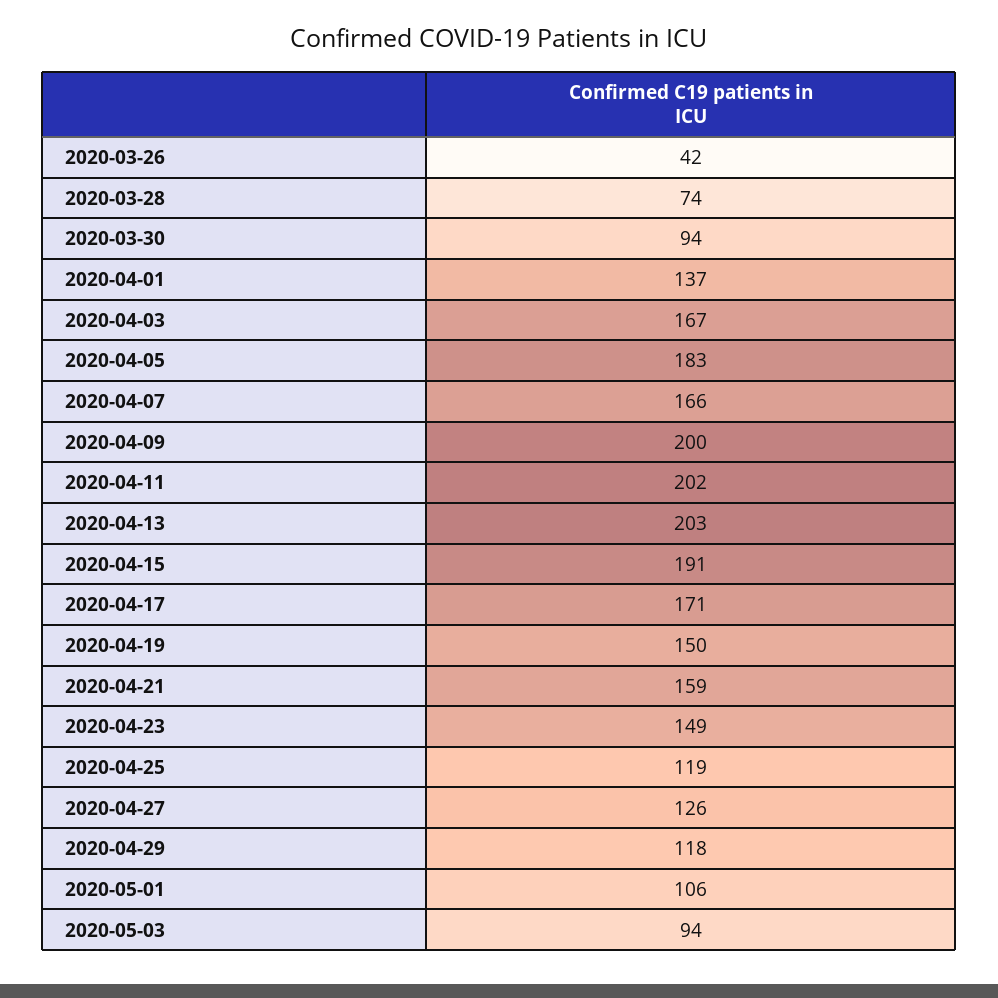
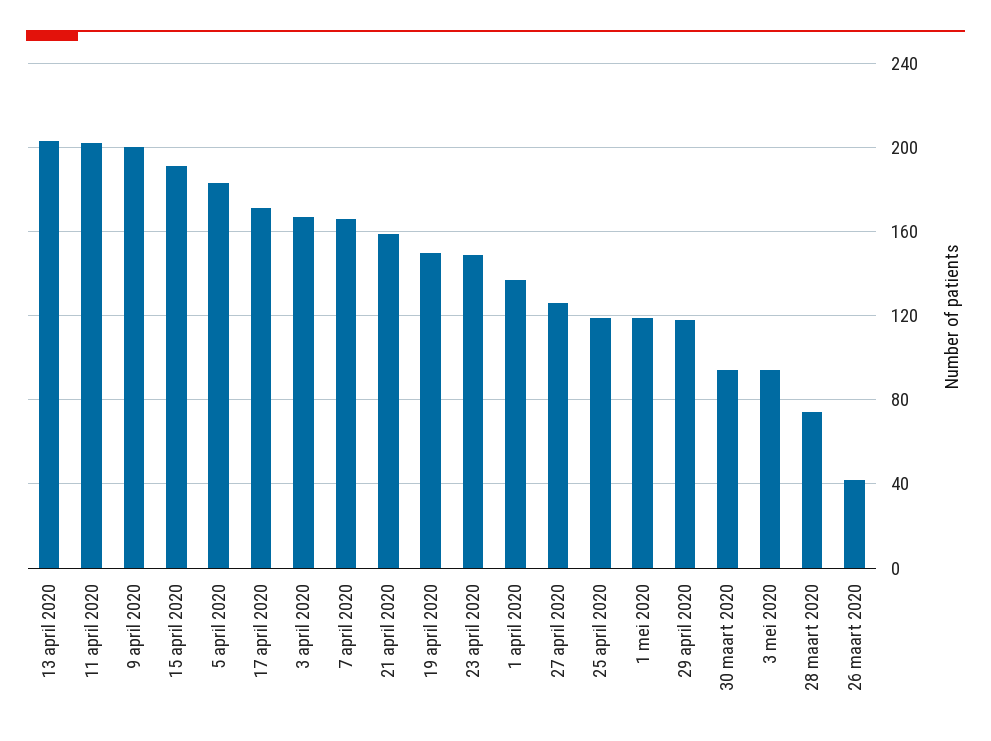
  {
    "2020-03-26": 42,
    "2020-03-28": 74,
    "2020-03-30": 94,
    "2020-04-01": 137,
    "2020-04-03": 167,
    "2020-04-05": 183,
    "2020-04-07": 166,
    "2020-04-09": 200,
    "2020-04-11": 202,
    "2020-04-13": 203,
    "2020-04-15": 191,
    "2020-04-17": 171,
    "2020-04-19": 150,
    "2020-04-21": 159,
    "2020-04-23": 149,
    "2020-04-25": 119,
    "2020-04-27": 126,
    "2020-04-29": 118,
-   "2020-05-01": 106,
+   "2020-05-01": 120,
    "2020-05-03": 94
  }

